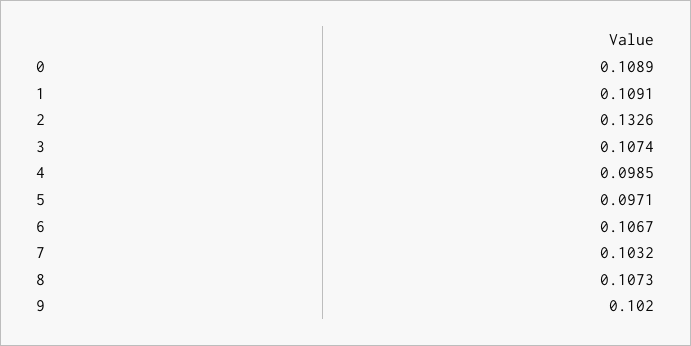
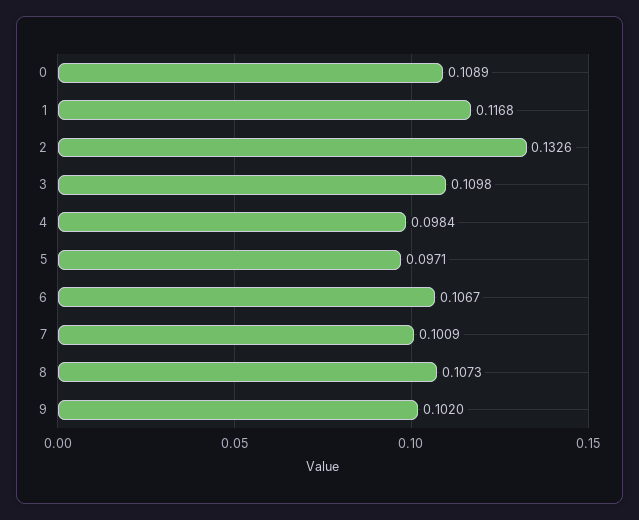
  {
    "0": 0.1089,
-   "1": 0.1091,
+   "1": 0.1168,
    "2": 0.1326,
-   "3": 0.1074,
+   "3": 0.1098,
-   "4": 0.0985,
+   "4": 0.0984,
    "5": 0.0971,
    "6": 0.1067,
-   "7": 0.1032,
+   "7": 0.1009,
    "8": 0.1073,
    "9": 0.102
  }

